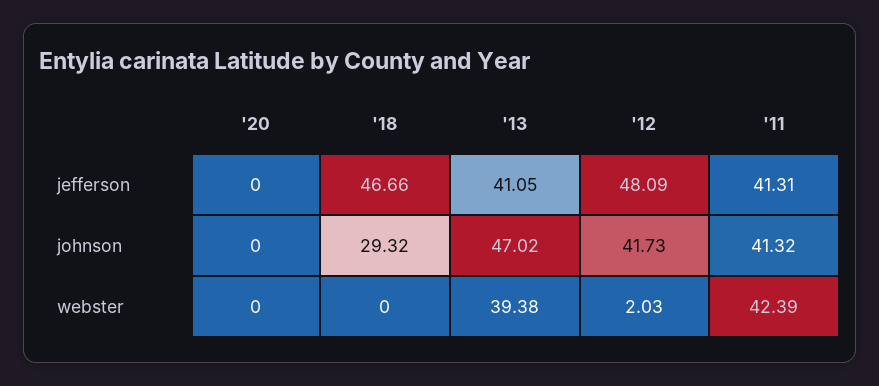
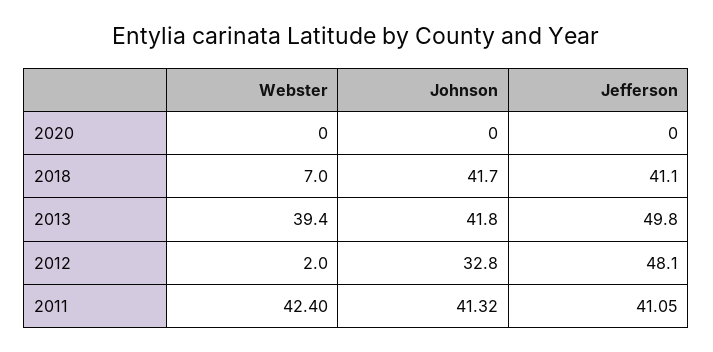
  {
    "'20": {
      "jefferson": 0,
      "johnson": 0,
      "webster": 0
    },
    "'18": {
-     "jefferson": 46.66,
+     "jefferson": 41.1,
-     "johnson": 29.32,
+     "johnson": 41.7,
-     "webster": 0
+     "webster": 7
    },
    "'13": {
-     "jefferson": 41.05,
+     "jefferson": 49.8,
-     "johnson": 47.02,
+     "johnson": 41.8,
      "webster": 39.38
    },
    "'12": {
      "jefferson": 48.09,
-     "johnson": 41.73,
+     "johnson": 32.8,
      "webster": 2.03
    },
    "'11": {
-     "jefferson": 41.31,
+     "jefferson": 41.05,
      "johnson": 41.32,
-     "webster": 42.39
+     "webster": 42.4
    }
  }

